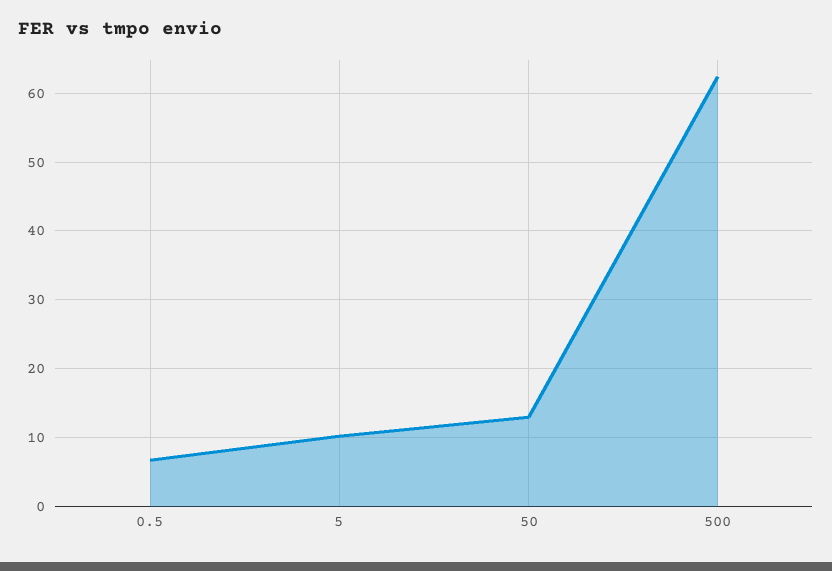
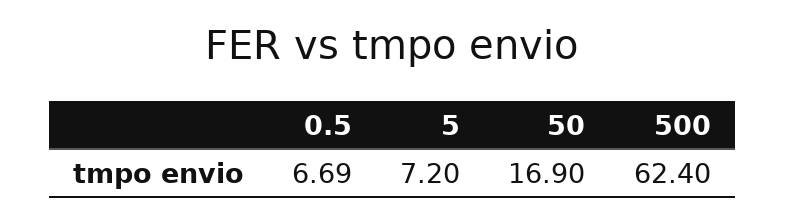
  {
    "0.5": 6.69,
-   "5": 10,
+   "5": 7.2,
-   "50": 13,
+   "50": 16.9,
    "500": 62.4
  }

